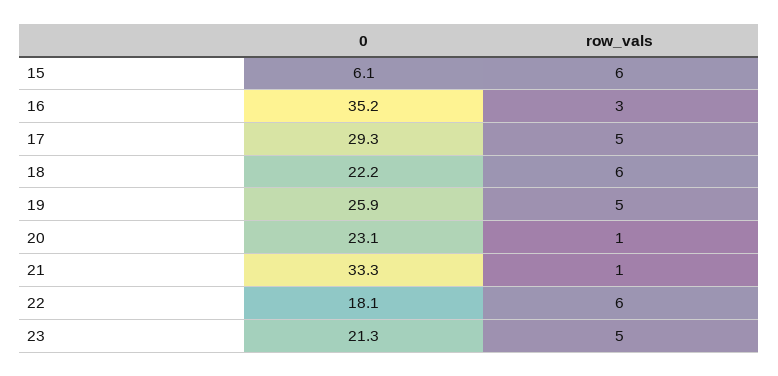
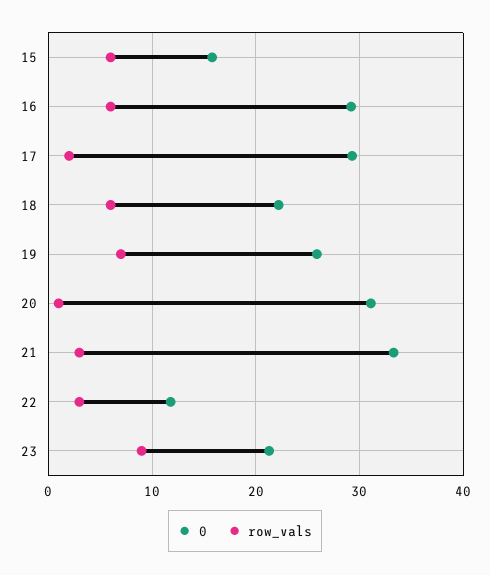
  {
    "0": {
-     "15": 6.1,
+     "15": 16,
-     "16": 35.2,
+     "16": 29,
      "17": 29.3,
      "18": 22.2,
      "19": 25.9,
-     "20": 23.1,
+     "20": 31,
      "21": 33.3,
-     "22": 18.1,
+     "22": 12,
      "23": 21.3
    },
    "row_vals": {
      "15": 6,
-     "16": 3,
+     "16": 6,
-     "17": 5,
+     "17": 2,
      "18": 6,
-     "19": 5,
+     "19": 7,
      "20": 1,
-     "21": 1,
+     "21": 3,
-     "22": 6,
+     "22": 3,
-     "23": 5
+     "23": 9
    }
  }

